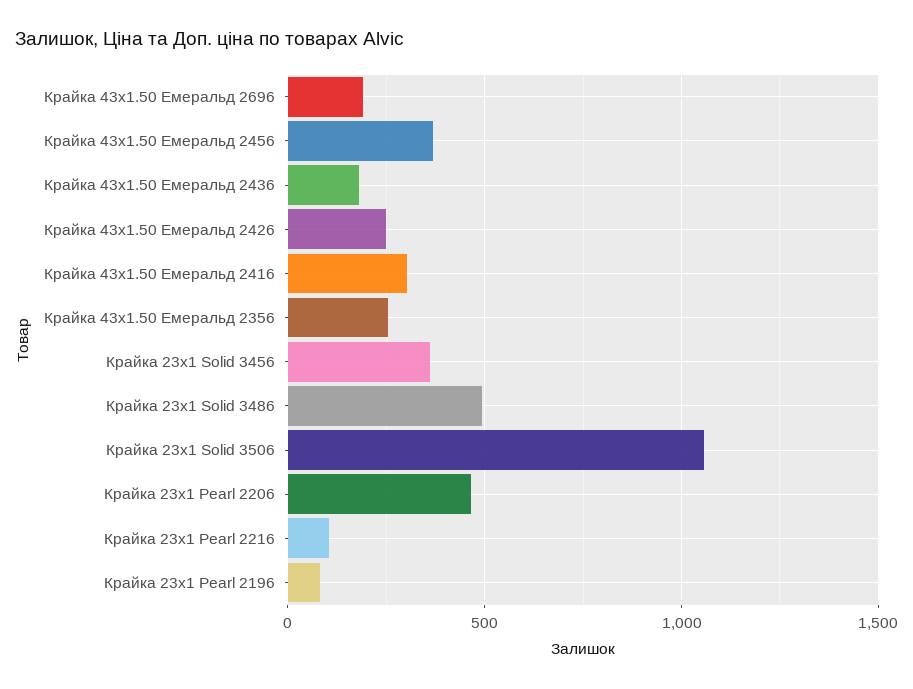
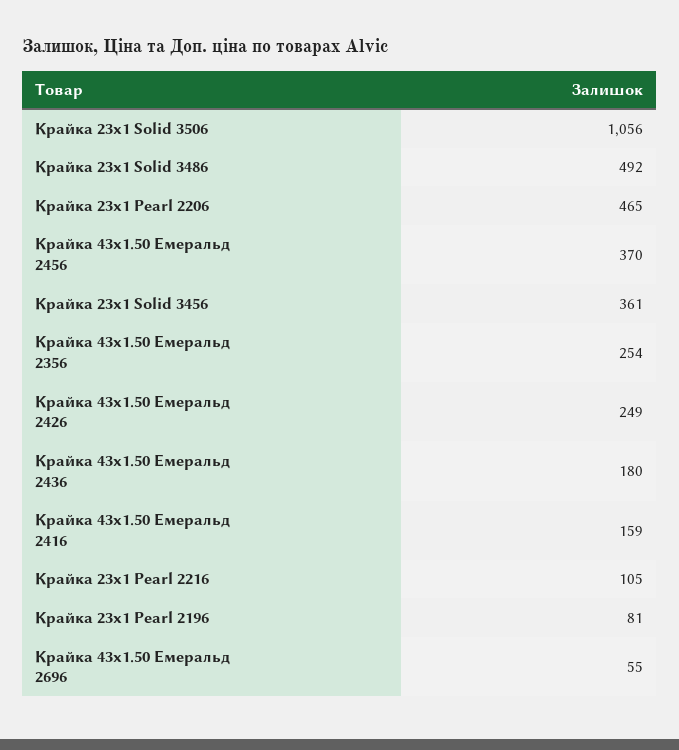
  {
-   "Крайка 43x1.50 Емеральд 2696": 200,
+   "Крайка 43x1.50 Емеральд 2696": 55,
    "Крайка 43x1.50 Емеральд 2456": 370,
    "Крайка 43x1.50 Емеральд 2436": 180,
    "Крайка 43x1.50 Емеральд 2426": 249,
-   "Крайка 43x1.50 Емеральд 2416": 300,
+   "Крайка 43x1.50 Емеральд 2416": 159,
    "Крайка 43x1.50 Емеральд 2356": 254,
    "Крайка 23x1 Solid 3456": 361,
    "Крайка 23x1 Solid 3486": 492,
    "Крайка 23x1 Solid 3506": 1056,
    "Крайка 23x1 Pearl 2206": 465,
    "Крайка 23x1 Pearl 2216": 105,
    "Крайка 23x1 Pearl 2196": 81
  }

